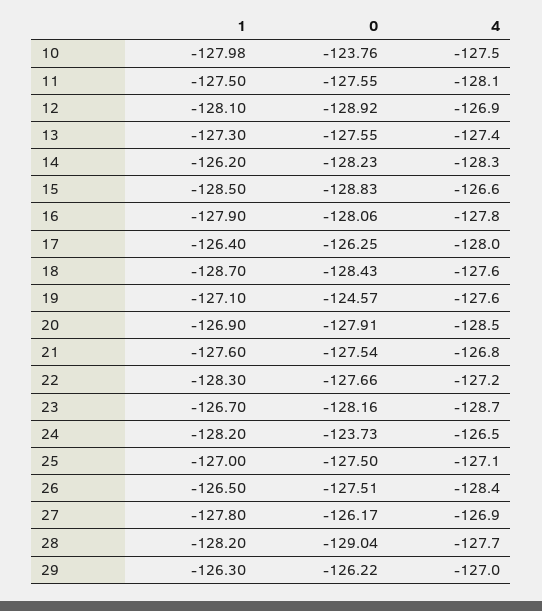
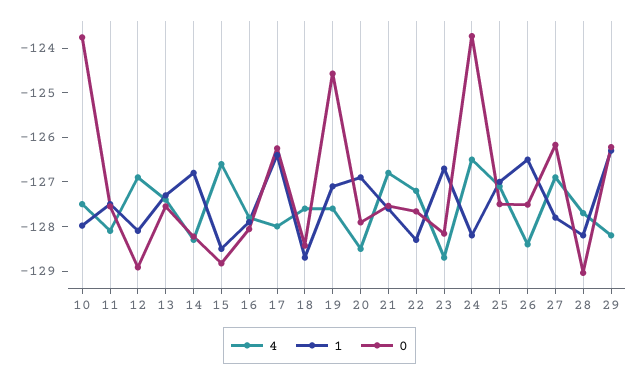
  {
    "1": {
      "10": -127.98,
      "11": -127.5,
      "12": -128.1,
      "13": -127.3,
-     "14": -126.2,
+     "14": -126.8,
      "15": -128.5,
      "16": -127.9,
      "17": -126.4,
      "18": -128.7,
      "19": -127.1,
      "20": -126.9,
      "21": -127.6,
      "22": -128.3,
      "23": -126.7,
      "24": -128.2,
      "25": -127,
      "26": -126.5,
      "27": -127.8,
      "28": -128.2,
      "29": -126.3
    },
    "0": {
      "10": -123.76,
      "11": -127.55,
      "12": -128.92,
      "13": -127.55,
      "14": -128.23,
      "15": -128.83,
      "16": -128.06,
      "17": -126.25,
      "18": -128.43,
      "19": -124.57,
      "20": -127.91,
      "21": -127.54,
      "22": -127.66,
      "23": -128.16,
      "24": -123.73,
      "25": -127.5,
      "26": -127.51,
      "27": -126.17,
      "28": -129.04,
      "29": -126.22
    },
    "4": {
      "10": -127.5,
      "11": -128.1,
      "12": -126.9,
      "13": -127.4,
      "14": -128.3,
      "15": -126.6,
      "16": -127.8,
      "17": -128,
      "18": -127.6,
      "19": -127.6,
      "20": -128.5,
      "21": -126.8,
      "22": -127.2,
      "23": -128.7,
      "24": -126.5,
      "25": -127.1,
      "26": -128.4,
      "27": -126.9,
      "28": -127.7,
-     "29": -127
+     "29": -128.2
    }
  }

